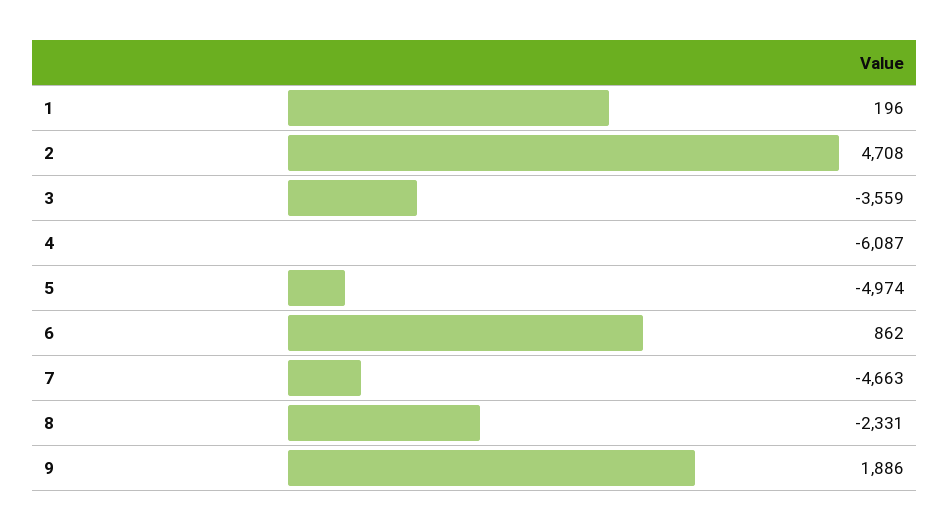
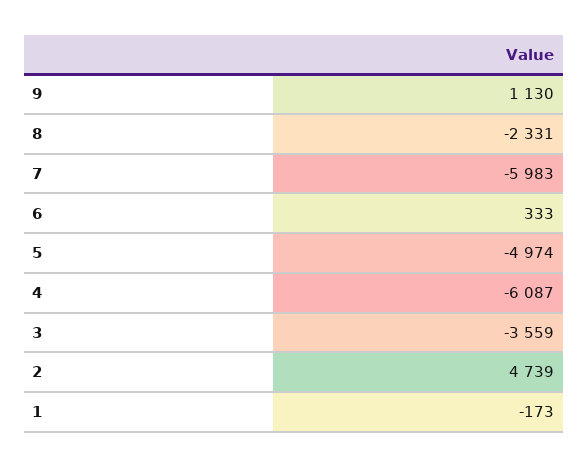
  {
-   "1": 196,
+   "1": -173,
-   "2": 4708,
+   "2": 4739,
    "3": -3559,
    "4": -6087,
    "5": -4974,
-   "6": 862,
+   "6": 333,
-   "7": -4663,
+   "7": -5983,
    "8": -2331,
-   "9": 1886
+   "9": 1130
  }

